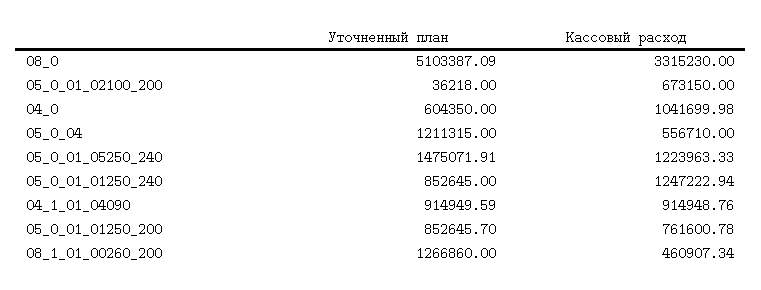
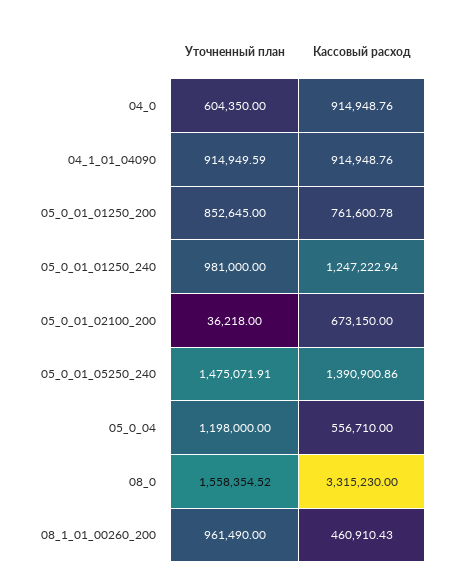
  {
    "Уточненный план": {
-     "08_0": 5103387.09,
+     "08_0": 1558354.52,
      "05_0_01_02100_200": 36218,
      "04_0": 604350,
-     "05_0_04": 1211315,
+     "05_0_04": 1198000,
      "05_0_01_05250_240": 1475071.91,
-     "05_0_01_01250_240": 852645,
+     "05_0_01_01250_240": 981000,
      "04_1_01_04090": 914949.59,
-     "05_0_01_01250_200": 852645.7,
+     "05_0_01_01250_200": 852645,
-     "08_1_01_00260_200": 1266860
+     "08_1_01_00260_200": 961490
    },
    "Кассовый расход": {
      "08_0": 3315230,
      "05_0_01_02100_200": 673150,
-     "04_0": 1041699.98,
+     "04_0": 914948.76,
      "05_0_04": 556710,
-     "05_0_01_05250_240": 1223963.33,
+     "05_0_01_05250_240": 1390900.86,
      "05_0_01_01250_240": 1247222.94,
      "04_1_01_04090": 914948.76,
      "05_0_01_01250_200": 761600.78,
-     "08_1_01_00260_200": 460907.34
+     "08_1_01_00260_200": 460910.43
    }
  }

